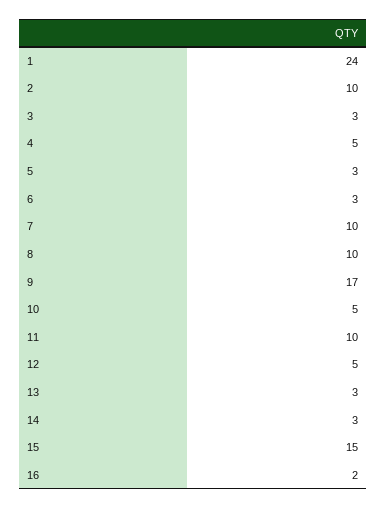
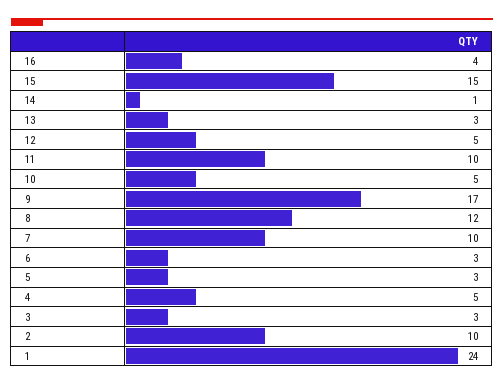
  {
    "1": 24,
    "2": 10,
    "3": 3,
    "4": 5,
    "5": 3,
    "6": 3,
    "7": 10,
-   "8": 10,
+   "8": 12,
    "9": 17,
    "10": 5,
    "11": 10,
    "12": 5,
    "13": 3,
-   "14": 3,
+   "14": 1,
    "15": 15,
-   "16": 2
+   "16": 4
  }

